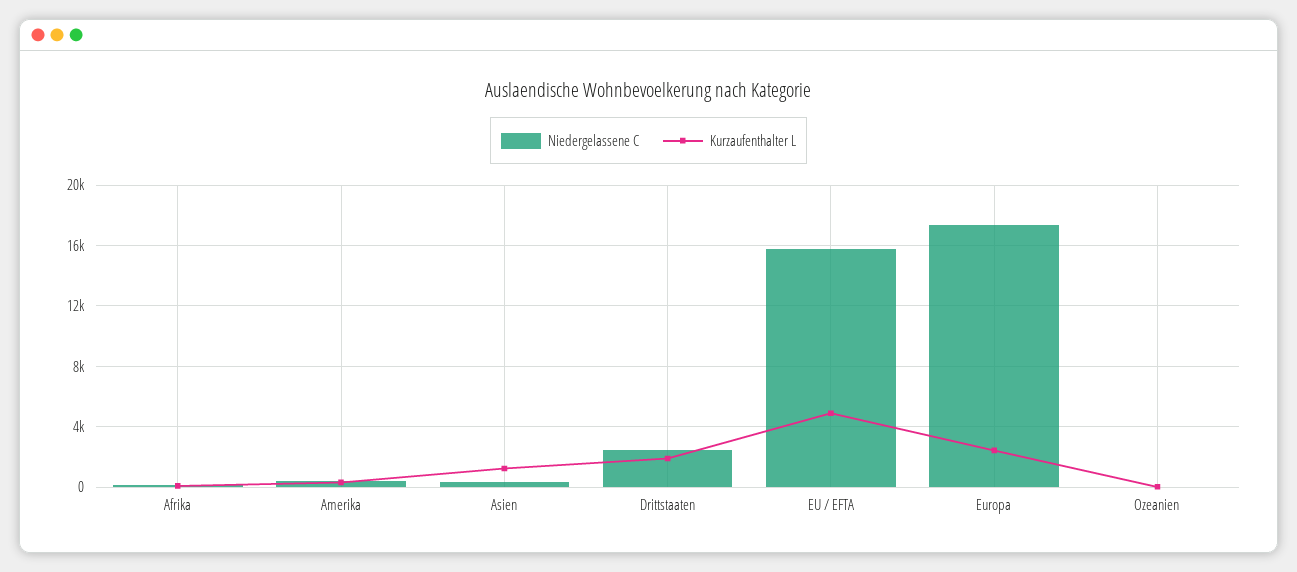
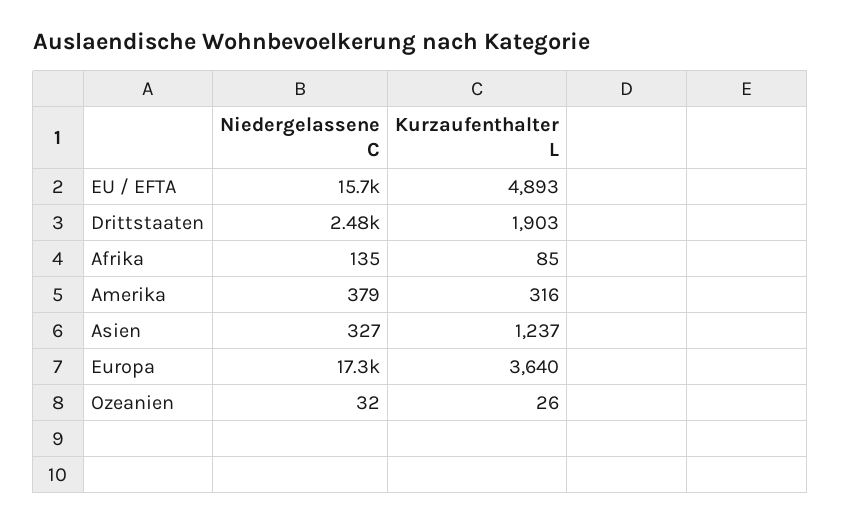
  {
    "Niedergelassene C": {
      "Afrika": 135,
      "Amerika": 379,
      "Asien": 327,
      "Drittstaaten": 2480,
      "EU / EFTA": 15700,
      "Europa": 17300,
      "Ozeanien": 32
    },
    "Kurzaufenthalter L": {
      "Afrika": 85,
      "Amerika": 316,
      "Asien": 1237,
      "Drittstaaten": 1903,
      "EU / EFTA": 4893,
-     "Europa": 2500,
+     "Europa": 3640,
      "Ozeanien": 26
    }
  }

